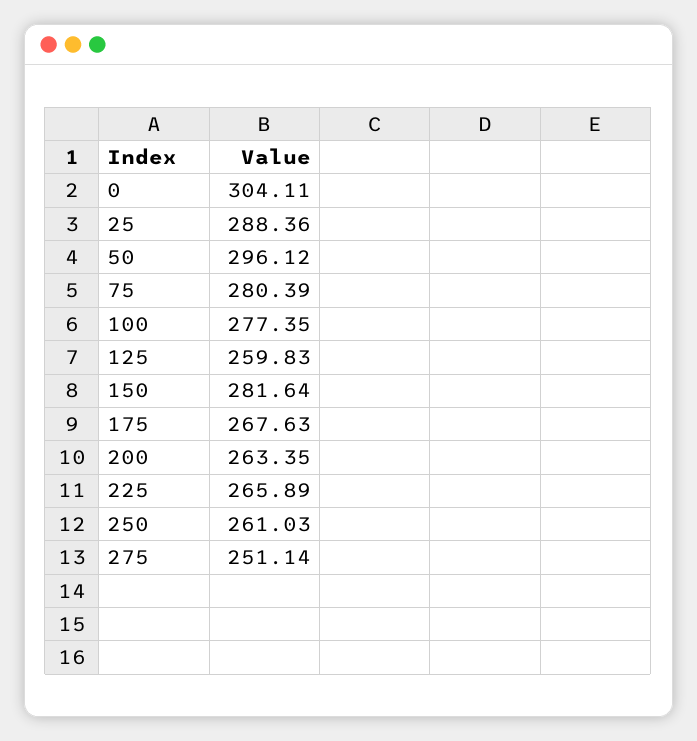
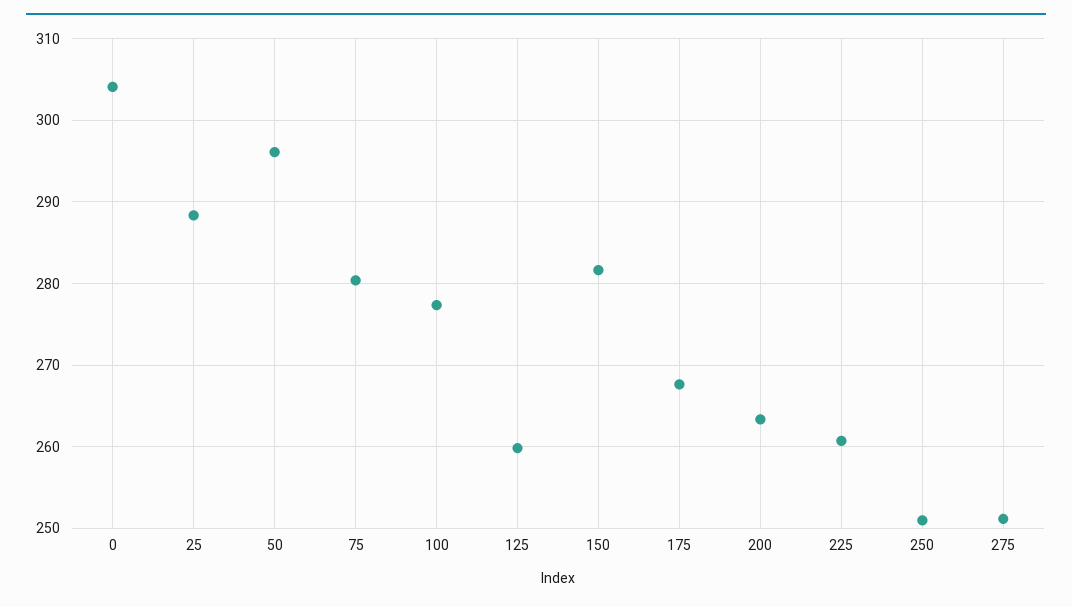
  {
    "0": 304.11,
    "25": 288.36,
    "50": 296.12,
    "75": 280.39,
    "100": 277.35,
    "125": 259.83,
    "150": 281.64,
    "175": 267.63,
    "200": 263.35,
-   "225": 265.89,
+   "225": 261,
-   "250": 261.03,
+   "250": 251,
    "275": 251.14
  }

